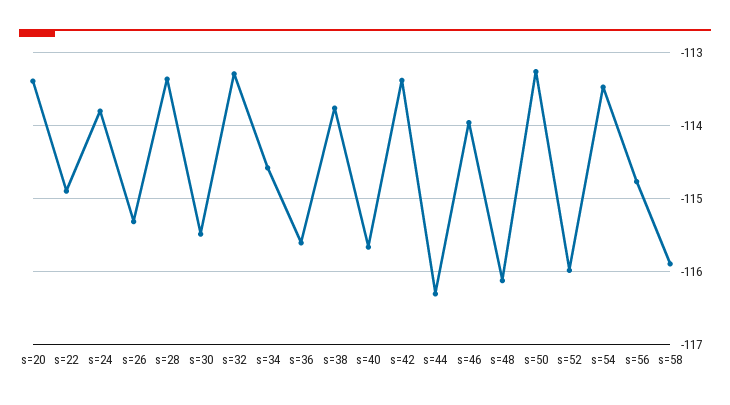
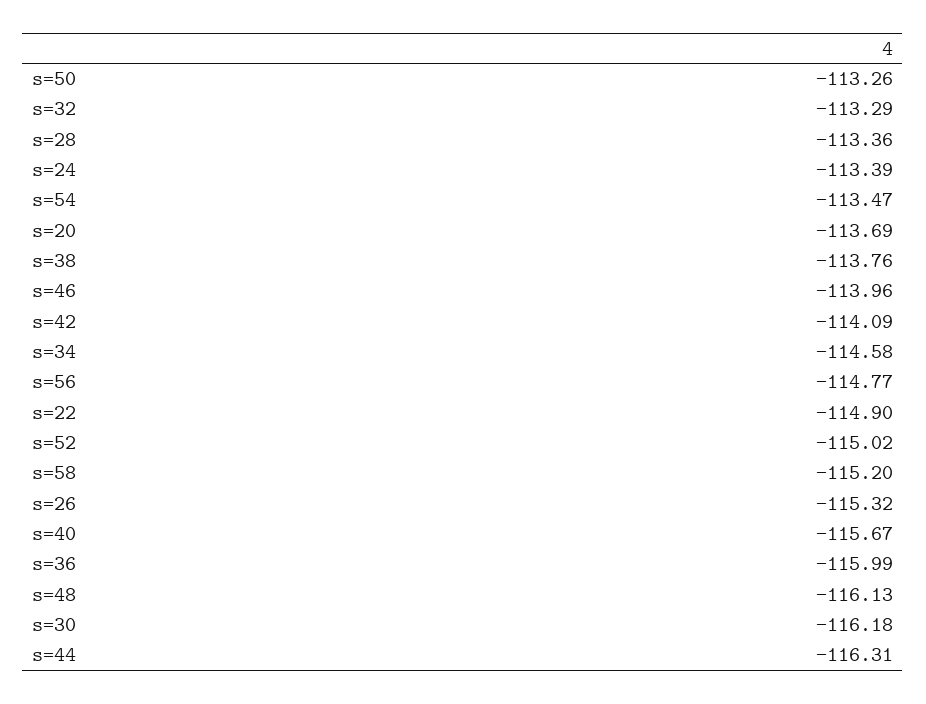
  {
-   "s=20": -113.4,
+   "s=20": -113.69,
    "s=22": -114.9,
-   "s=24": -113.8,
+   "s=24": -113.39,
    "s=26": -115.32,
    "s=28": -113.36,
-   "s=30": -115.5,
+   "s=30": -116.18,
    "s=32": -113.29,
    "s=34": -114.58,
-   "s=36": -115.6,
+   "s=36": -115.99,
    "s=38": -113.76,
    "s=40": -115.67,
-   "s=42": -113.4,
+   "s=42": -114.09,
    "s=44": -116.31,
    "s=46": -113.96,
    "s=48": -116.13,
    "s=50": -113.26,
-   "s=52": -116,
+   "s=52": -115.02,
    "s=54": -113.47,
    "s=56": -114.77,
-   "s=58": -115.9
+   "s=58": -115.2
  }

